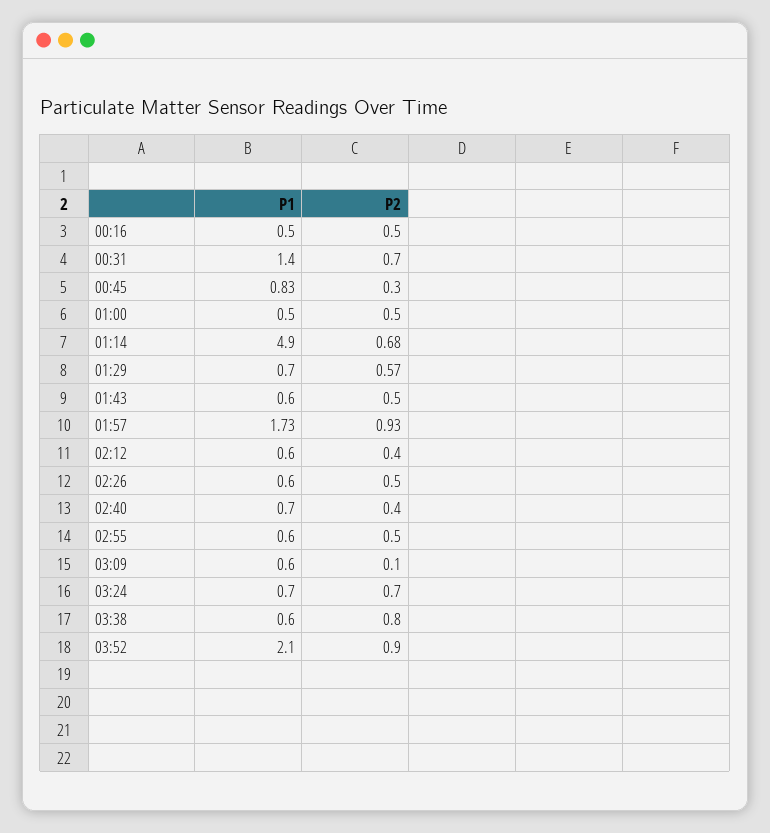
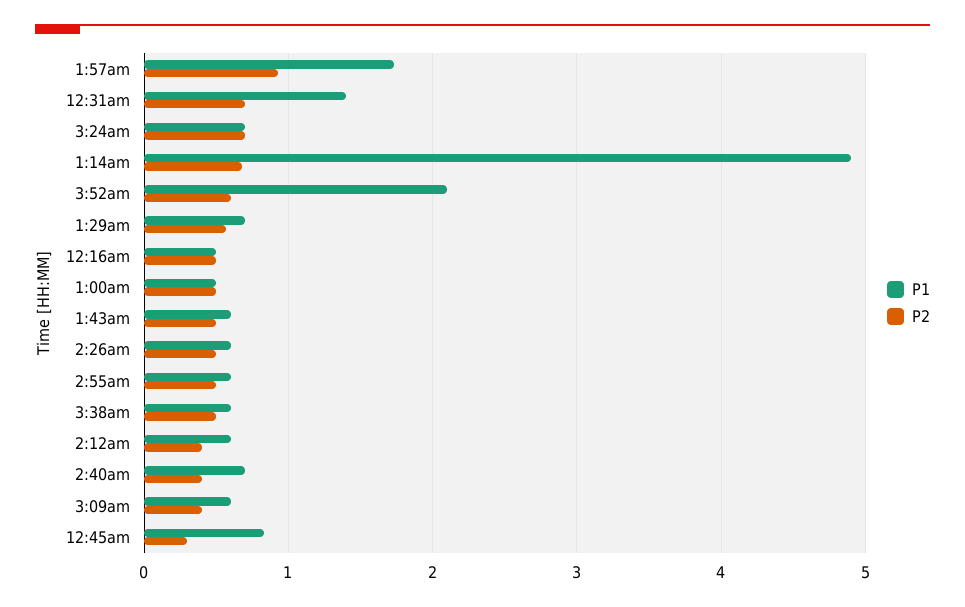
  {
    "P1": {
      "00:16": 0.5,
      "00:31": 1.4,
      "00:45": 0.83,
      "01:00": 0.5,
      "01:14": 4.9,
      "01:29": 0.7,
      "01:43": 0.6,
      "01:57": 1.73,
      "02:12": 0.6,
      "02:26": 0.6,
      "02:40": 0.7,
      "02:55": 0.6,
      "03:09": 0.6,
      "03:24": 0.7,
      "03:38": 0.6,
      "03:52": 2.1
    },
    "P2": {
      "00:16": 0.5,
      "00:31": 0.7,
      "00:45": 0.3,
      "01:00": 0.5,
      "01:14": 0.68,
      "01:29": 0.57,
      "01:43": 0.5,
      "01:57": 0.93,
      "02:12": 0.4,
      "02:26": 0.5,
      "02:40": 0.4,
      "02:55": 0.5,
-     "03:09": 0.1,
+     "03:09": 0.4,
      "03:24": 0.7,
-     "03:38": 0.8,
+     "03:38": 0.5,
-     "03:52": 0.9
+     "03:52": 0.6
    }
  }

